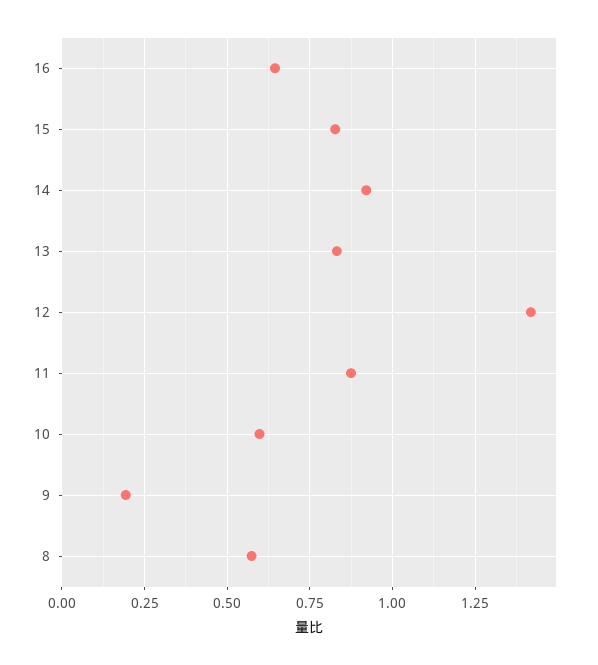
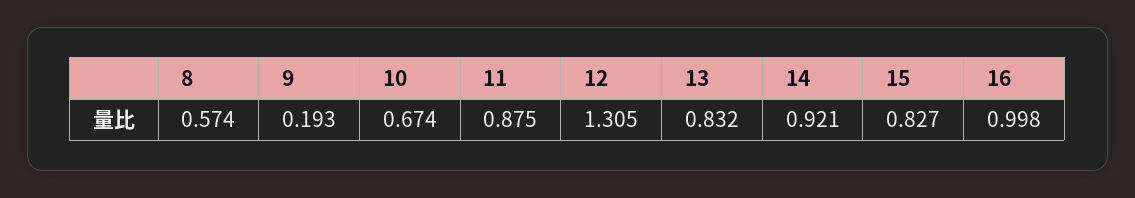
  {
-   "16": 0.65,
+   "16": 0.998,
    "15": 0.827,
    "14": 0.921,
    "13": 0.832,
-   "12": 1.425,
+   "12": 1.305,
    "11": 0.875,
-   "10": 0.6,
+   "10": 0.674,
    "9": 0.193,
    "8": 0.574
  }

